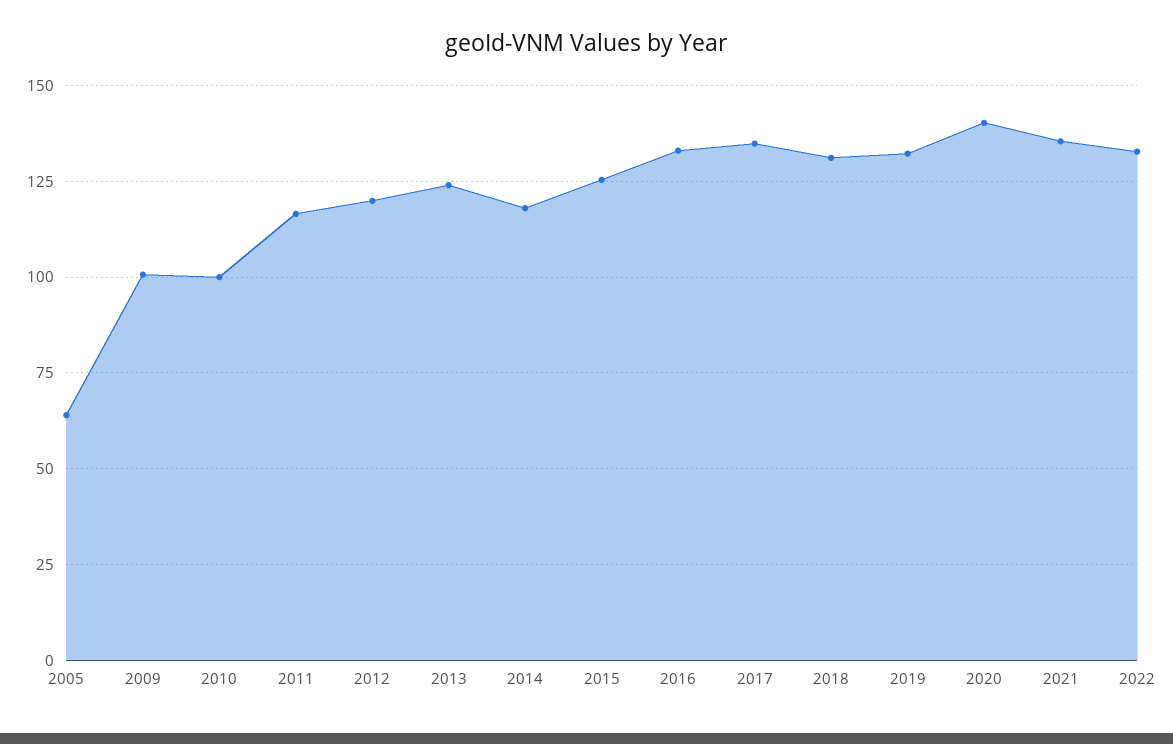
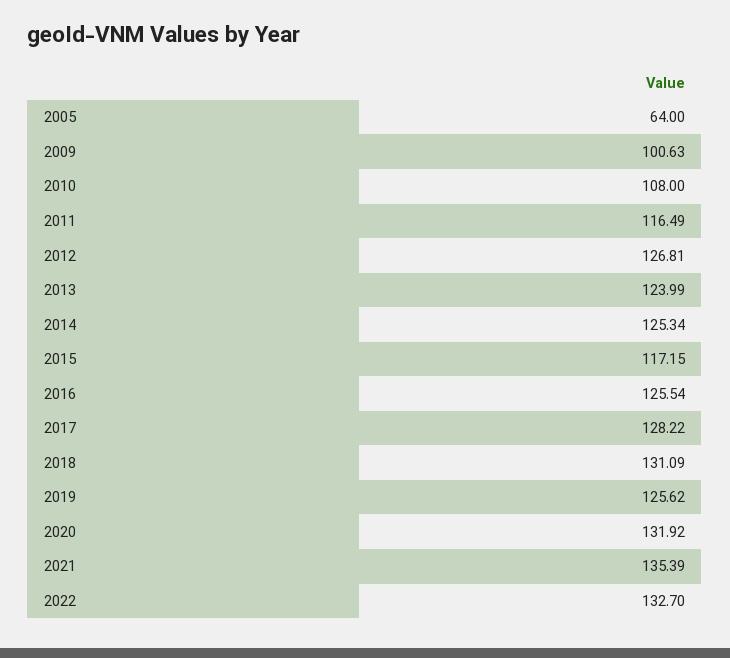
  {
    "2005": 64,
    "2009": 100.63,
-   "2010": 100,
+   "2010": 108,
    "2011": 116.49,
-   "2012": 120,
+   "2012": 126.81,
    "2013": 123.99,
-   "2014": 117.5,
+   "2014": 125.34,
-   "2015": 125,
+   "2015": 117.15,
-   "2016": 132.5,
+   "2016": 125.54,
-   "2017": 135,
+   "2017": 128.22,
    "2018": 131.09,
-   "2019": 132.5,
+   "2019": 125.62,
-   "2020": 140,
+   "2020": 131.92,
    "2021": 135.39,
    "2022": 132.7
  }

